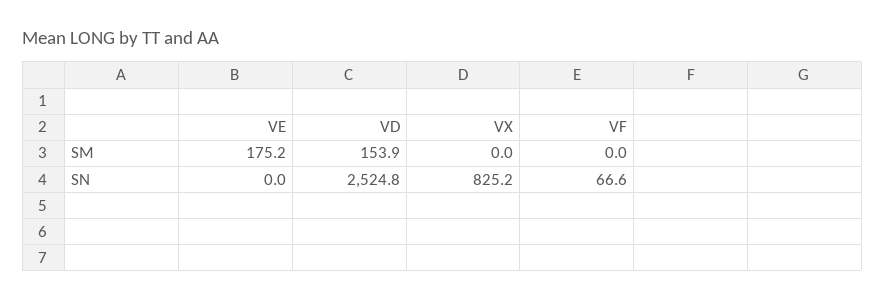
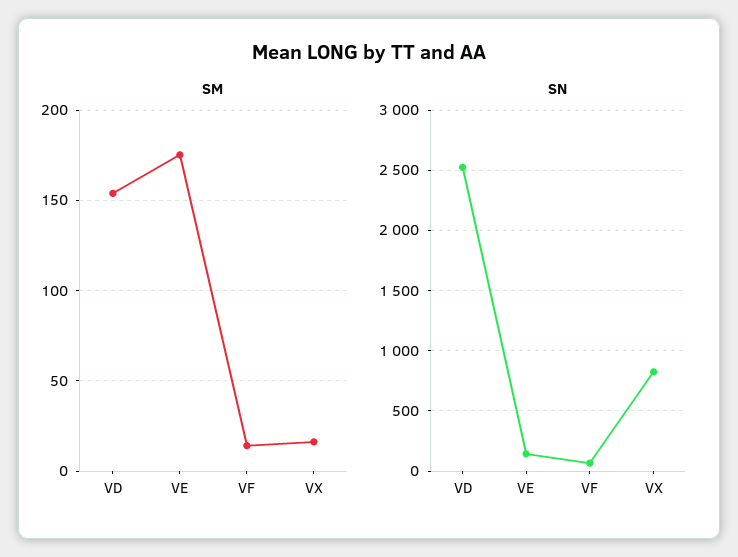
  {
    "SM": {
      "VE": 175.2,
      "VD": 153.9,
-     "VX": 0,
+     "VX": 15,
-     "VF": 0
+     "VF": 15
    },
    "SN": {
-     "VE": 0,
+     "VE": 150,
      "VD": 2524.8,
      "VX": 825.2,
      "VF": 66.6
    }
  }

